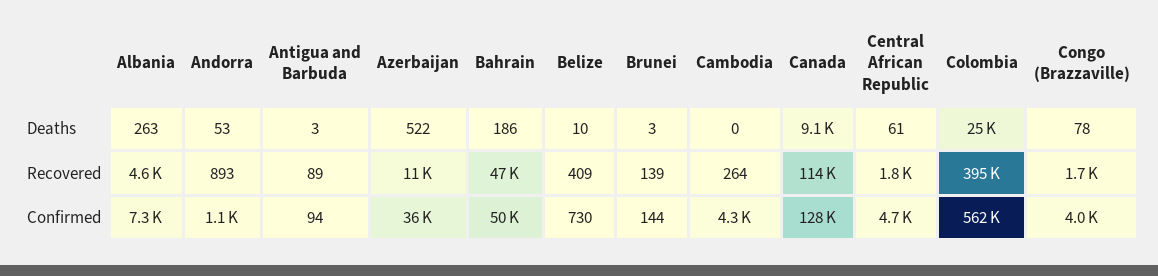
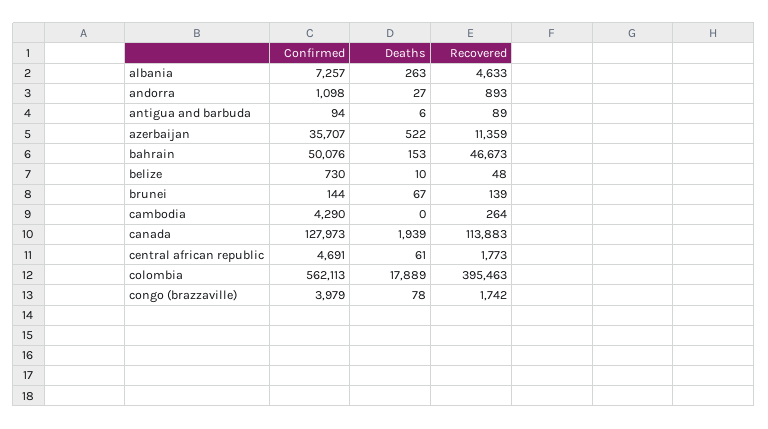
  {
    "Albania": {
      "Deaths": 263,
      "Recovered": 4633,
      "Confirmed": 7257
    },
    "Andorra": {
-     "Deaths": 53,
+     "Deaths": 27,
      "Recovered": 893,
      "Confirmed": 1098
    },
    "Antigua and Barbuda": {
-     "Deaths": 3,
+     "Deaths": 6,
      "Recovered": 89,
      "Confirmed": 94
    },
    "Azerbaijan": {
      "Deaths": 522,
      "Recovered": 11359,
      "Confirmed": 35707
    },
    "Bahrain": {
-     "Deaths": 186,
+     "Deaths": 153,
      "Recovered": 46673,
      "Confirmed": 50076
    },
    "Belize": {
      "Deaths": 10,
-     "Recovered": 409,
+     "Recovered": 48,
      "Confirmed": 730
    },
    "Brunei": {
-     "Deaths": 3,
+     "Deaths": 67,
      "Recovered": 139,
      "Confirmed": 144
    },
    "Cambodia": {
      "Deaths": 0,
      "Recovered": 264,
      "Confirmed": 4290
    },
    "Canada": {
-     "Deaths": 9100,
+     "Deaths": 1939,
      "Recovered": 113883,
      "Confirmed": 127973
    },
    "Central African Republic": {
      "Deaths": 61,
      "Recovered": 1773,
      "Confirmed": 4691
    },
    "Colombia": {
-     "Deaths": 25000,
+     "Deaths": 17889,
      "Recovered": 395463,
      "Confirmed": 562113
    },
    "Congo (Brazzaville)": {
      "Deaths": 78,
      "Recovered": 1742,
      "Confirmed": 3979
    }
  }

